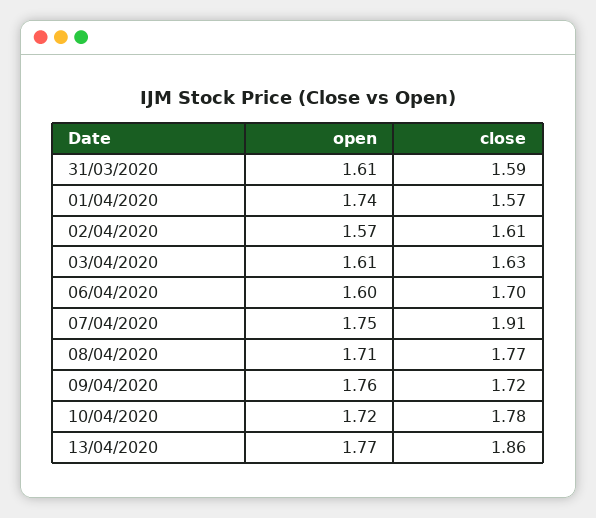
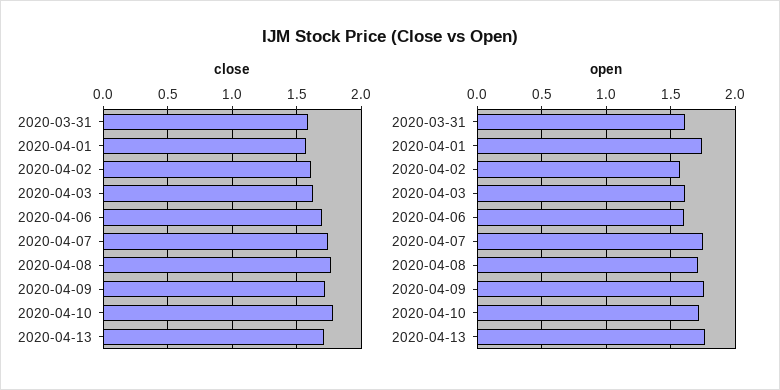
  {
    "open": {
      "31/03/2020": 1.61,
      "01/04/2020": 1.74,
      "02/04/2020": 1.57,
      "03/04/2020": 1.61,
      "06/04/2020": 1.6,
      "07/04/2020": 1.75,
      "08/04/2020": 1.71,
      "09/04/2020": 1.76,
      "10/04/2020": 1.72,
      "13/04/2020": 1.77
    },
    "close": {
      "31/03/2020": 1.59,
      "01/04/2020": 1.57,
      "02/04/2020": 1.61,
      "03/04/2020": 1.63,
      "06/04/2020": 1.7,
-     "07/04/2020": 1.91,
+     "07/04/2020": 1.75,
      "08/04/2020": 1.77,
      "09/04/2020": 1.72,
      "10/04/2020": 1.78,
-     "13/04/2020": 1.86
+     "13/04/2020": 1.7
    }
  }

